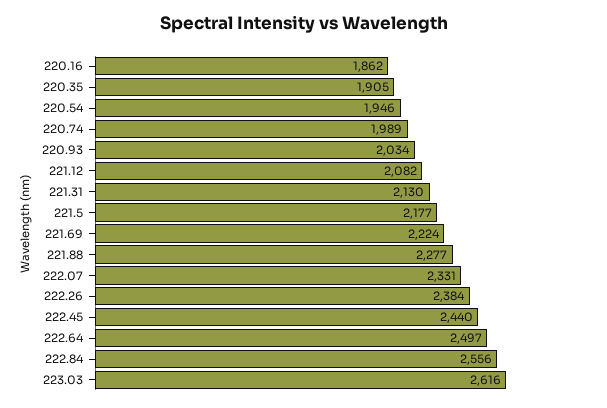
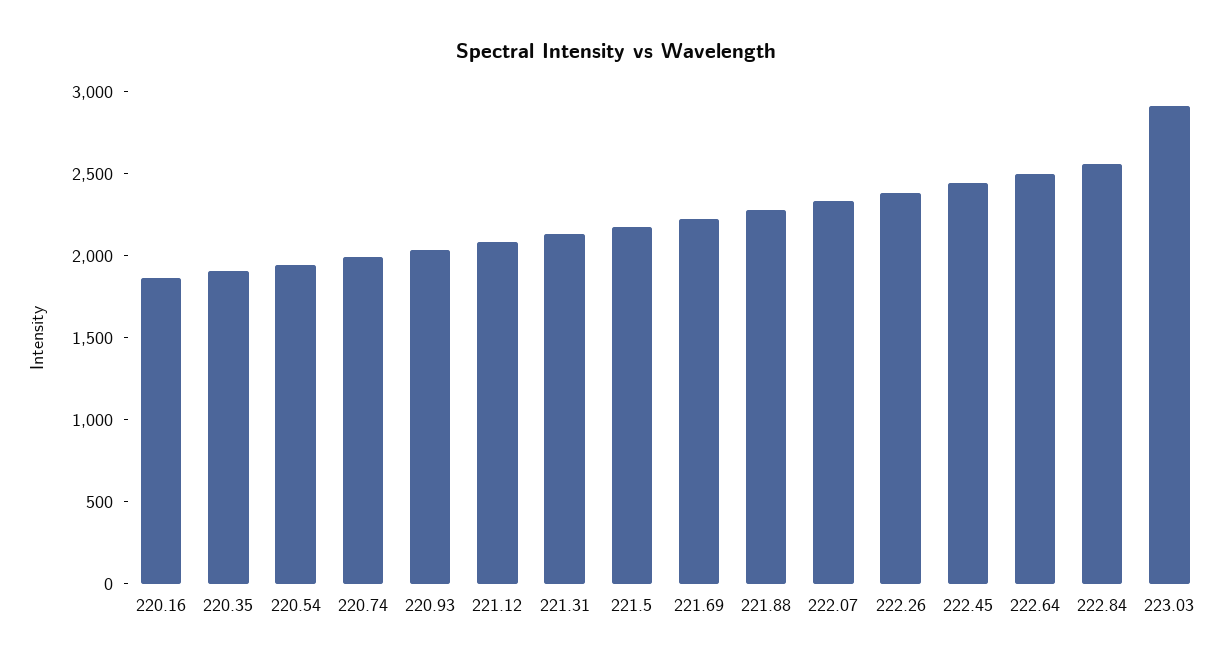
  {
    "220.16": 1862,
    "220.35": 1905,
    "220.54": 1946,
    "220.74": 1989,
    "220.93": 2034,
    "221.12": 2082,
    "221.31": 2130,
    "221.5": 2177,
    "221.69": 2224,
    "221.88": 2277,
    "222.07": 2331,
    "222.26": 2384,
    "222.45": 2440,
    "222.64": 2497,
    "222.84": 2556,
-   "223.03": 2616
+   "223.03": 2900
  }

